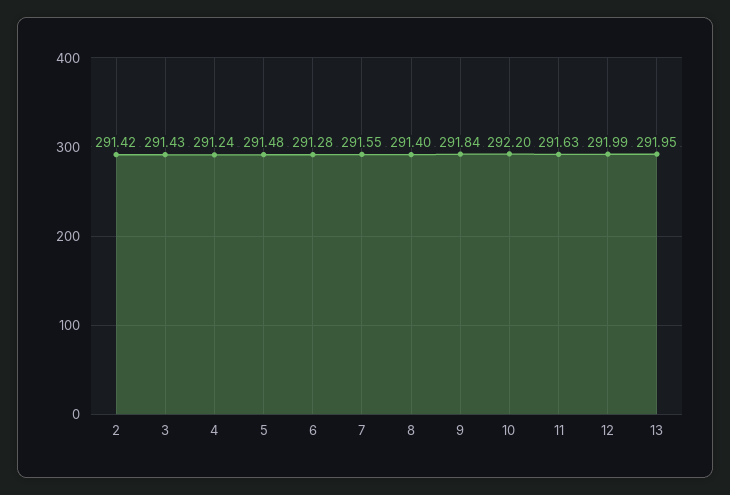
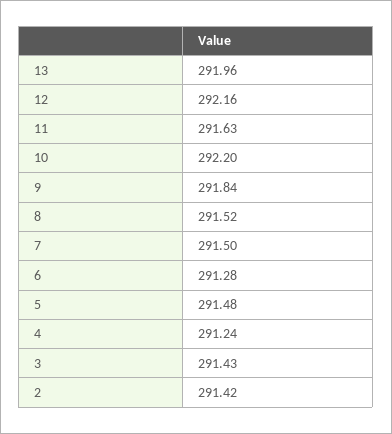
  {
    "2": 291.42,
    "3": 291.43,
    "4": 291.24,
    "5": 291.48,
    "6": 291.28,
-   "7": 291.55,
+   "7": 291.5,
-   "8": 291.4,
+   "8": 291.52,
    "9": 291.84,
    "10": 292.2,
    "11": 291.63,
-   "12": 291.99,
+   "12": 292.16,
-   "13": 291.95
+   "13": 291.96
  }

